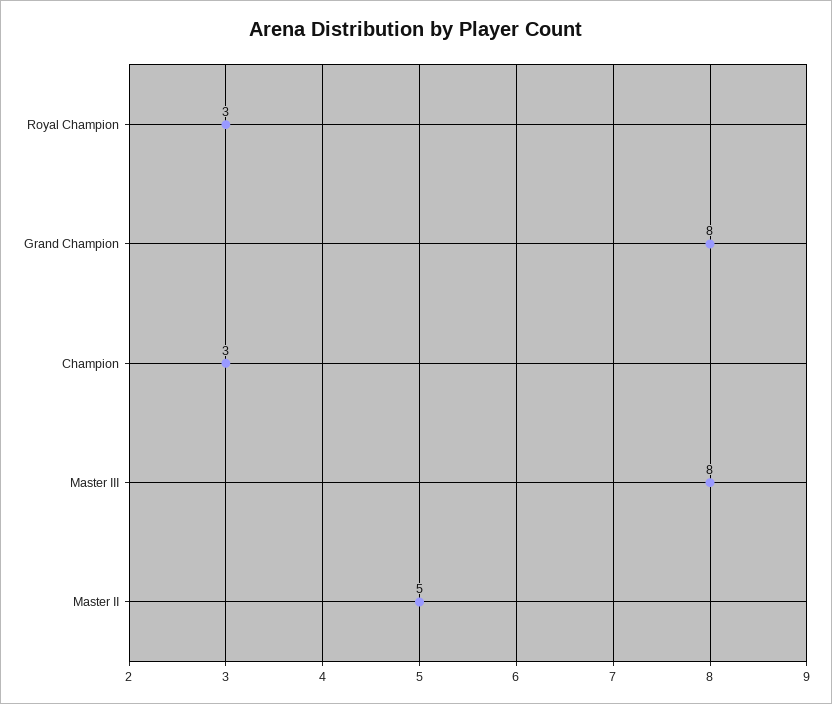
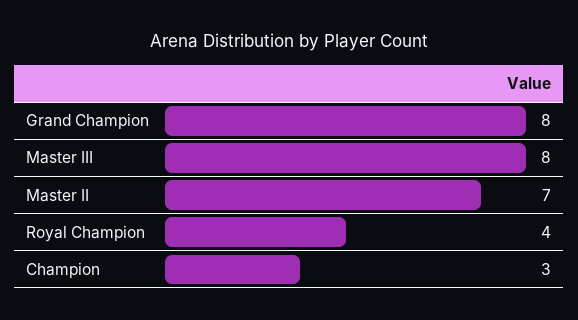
  {
-   "Royal Champion": 3,
+   "Royal Champion": 4,
    "Grand Champion": 8,
    "Champion": 3,
    "Master III": 8,
-   "Master II": 5
+   "Master II": 7
  }

